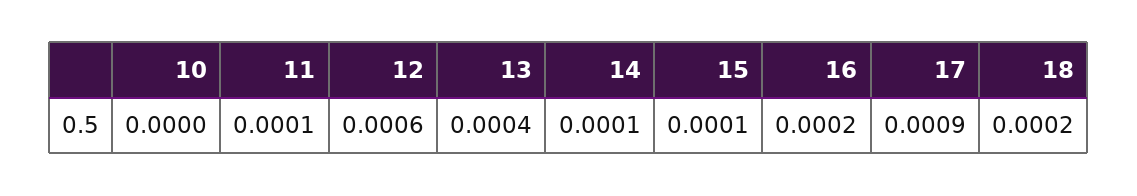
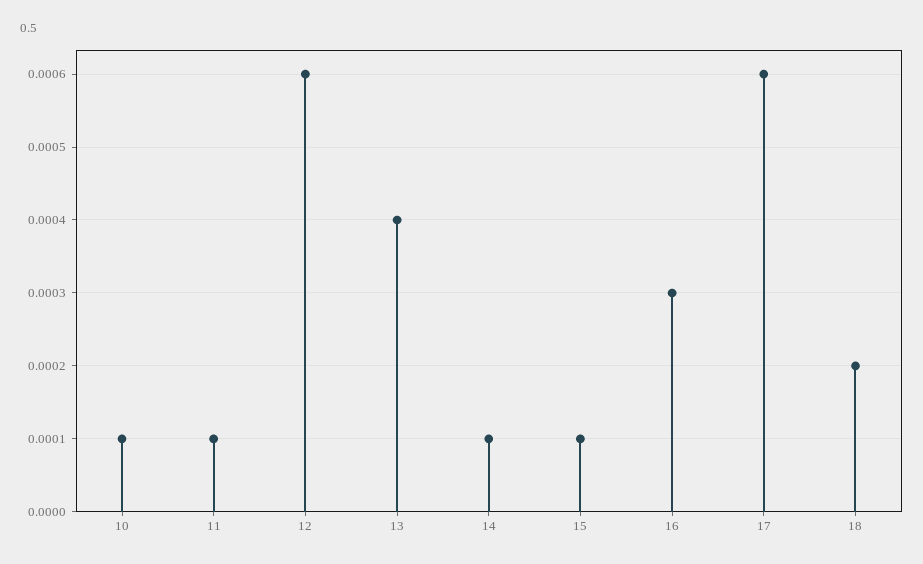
  {
-   "10": 0,
+   "10": 0.0001,
    "11": 0.0001,
    "12": 0.0006,
    "13": 0.0004,
    "14": 0.0001,
    "15": 0.0001,
-   "16": 0.0002,
+   "16": 0.0003,
-   "17": 0.0009,
+   "17": 0.0006,
    "18": 0.0002
  }

